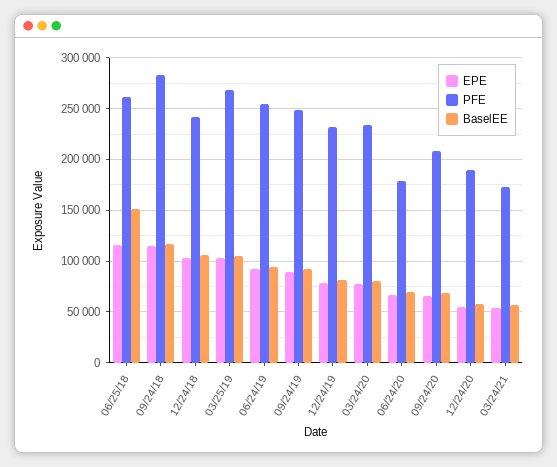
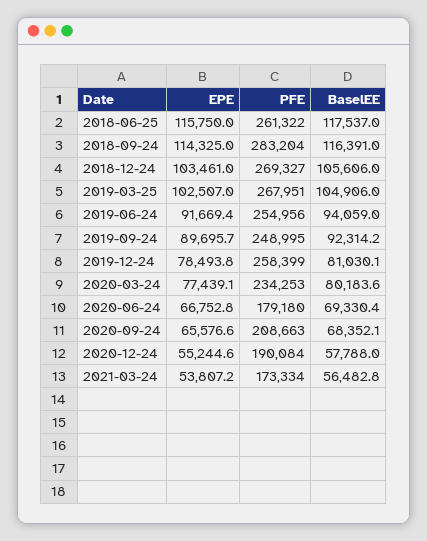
  {
    "EPE": {
      "06/25/18": 115750,
      "09/24/18": 114325,
      "12/24/18": 103461,
      "03/25/19": 102507,
      "06/24/19": 91669.4,
      "09/24/19": 89695.7,
      "12/24/19": 78493.8,
      "03/24/20": 77439.1,
      "06/24/20": 66752.8,
      "09/24/20": 65576.6,
      "12/24/20": 55244.6,
      "03/24/21": 53807.2
    },
    "PFE": {
      "06/25/18": 261322,
      "09/24/18": 283204,
-     "12/24/18": 240000,
+     "12/24/18": 269327,
      "03/25/19": 267951,
      "06/24/19": 254956,
      "09/24/19": 248995,
-     "12/24/19": 230000,
+     "12/24/19": 258399,
      "03/24/20": 234253,
      "06/24/20": 179180,
      "09/24/20": 208663,
      "12/24/20": 190084,
      "03/24/21": 173334
    },
    "BaselEE": {
-     "06/25/18": 150000,
+     "06/25/18": 117537,
      "09/24/18": 116391,
      "12/24/18": 105606,
      "03/25/19": 104906,
      "06/24/19": 94059,
      "09/24/19": 92314.2,
      "12/24/19": 81030.1,
      "03/24/20": 80183.6,
      "06/24/20": 69330.4,
      "09/24/20": 68352.1,
      "12/24/20": 57788,
      "03/24/21": 56482.8
    }
  }

